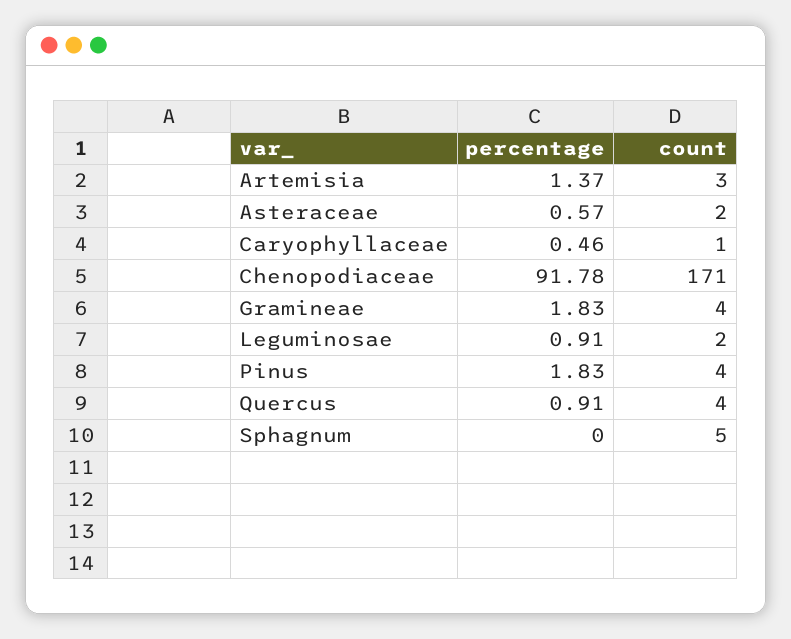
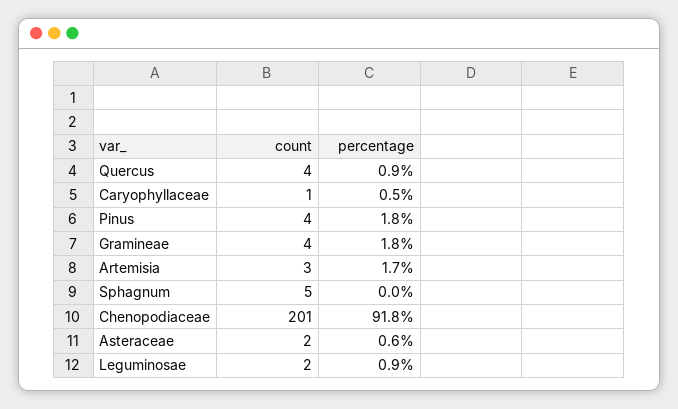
  {
    "percentage": {
-     "Artemisia": 1.37,
+     "Artemisia": 1.7,
      "Asteraceae": 0.57,
      "Caryophyllaceae": 0.46,
      "Chenopodiaceae": 91.78,
      "Gramineae": 1.83,
      "Leguminosae": 0.91,
      "Pinus": 1.83,
      "Quercus": 0.91,
      "Sphagnum": 0
    },
    "count": {
      "Artemisia": 3,
      "Asteraceae": 2,
      "Caryophyllaceae": 1,
-     "Chenopodiaceae": 171,
+     "Chenopodiaceae": 201,
      "Gramineae": 4,
      "Leguminosae": 2,
      "Pinus": 4,
      "Quercus": 4,
      "Sphagnum": 5
    }
  }

